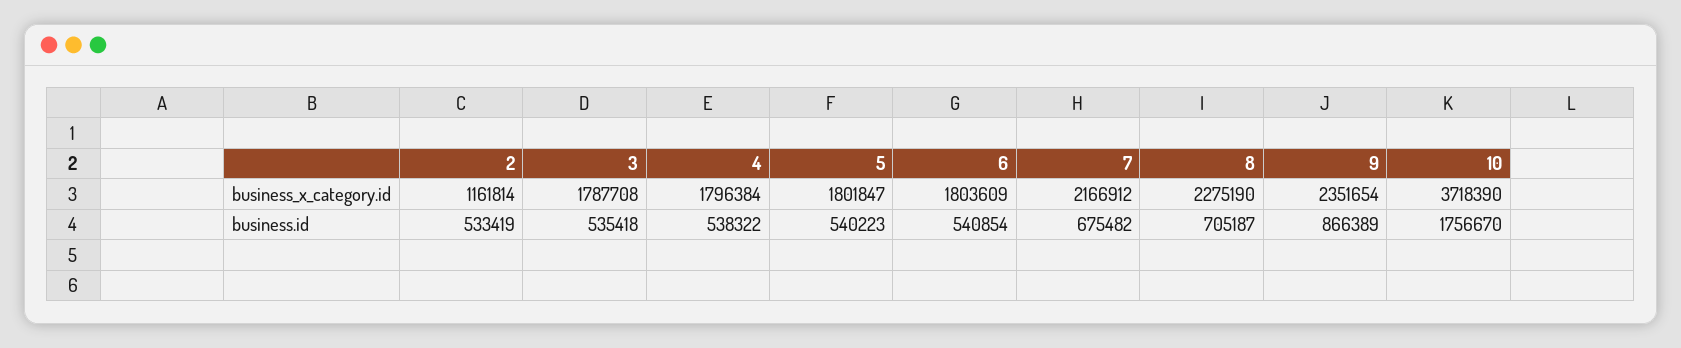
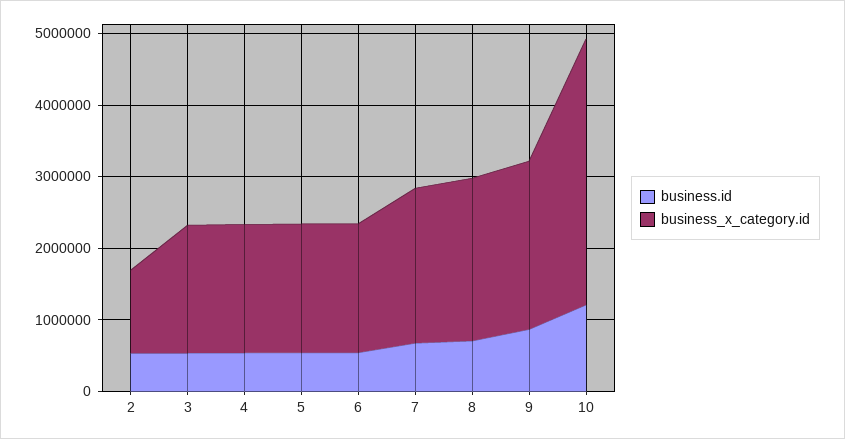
  {
    "business_x_category.id": {
      "2": 1161814,
      "3": 1787708,
      "4": 1796384,
      "5": 1801847,
      "6": 1803609,
      "7": 2166912,
      "8": 2275190,
      "9": 2351654,
      "10": 3718390
    },
    "business.id": {
      "2": 533419,
      "3": 535418,
      "4": 538322,
      "5": 540223,
      "6": 540854,
      "7": 675482,
      "8": 705187,
      "9": 866389,
-     "10": 1756670
+     "10": 1200000
    }
  }

